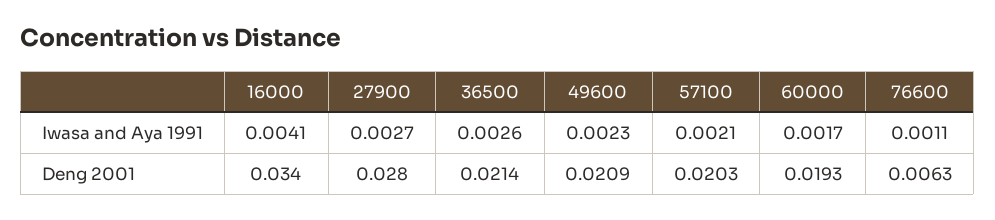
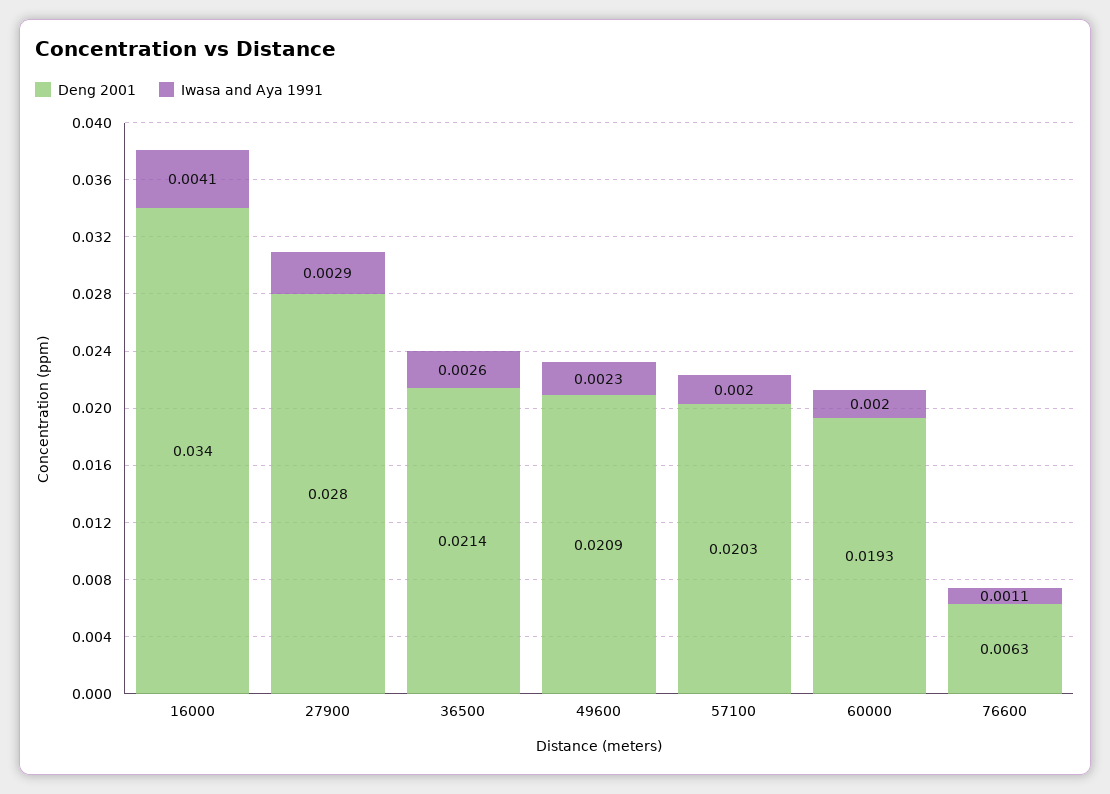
  {
    "Iwasa and Aya 1991": {
      "16000": 0.0041,
-     "27900": 0.0027,
+     "27900": 0.0029,
      "36500": 0.0026,
      "49600": 0.0023,
-     "57100": 0.0021,
+     "57100": 0.002,
-     "60000": 0.0017,
+     "60000": 0.002,
      "76600": 0.0011
    },
    "Deng 2001": {
      "16000": 0.034,
      "27900": 0.028,
      "36500": 0.0214,
      "49600": 0.0209,
      "57100": 0.0203,
      "60000": 0.0193,
      "76600": 0.0063
    }
  }

